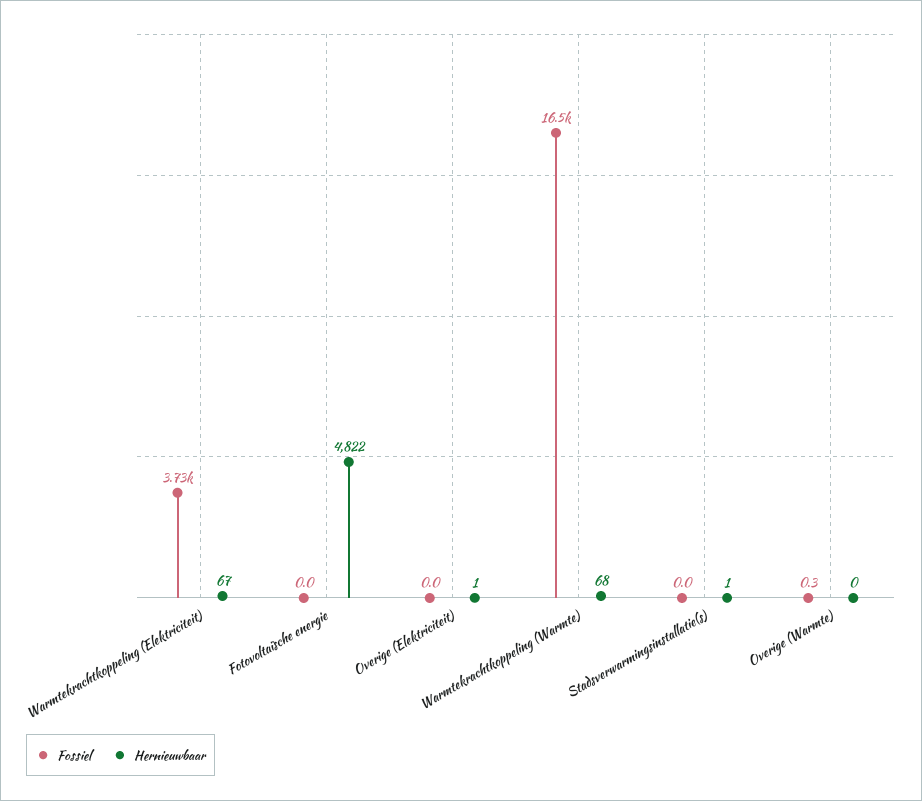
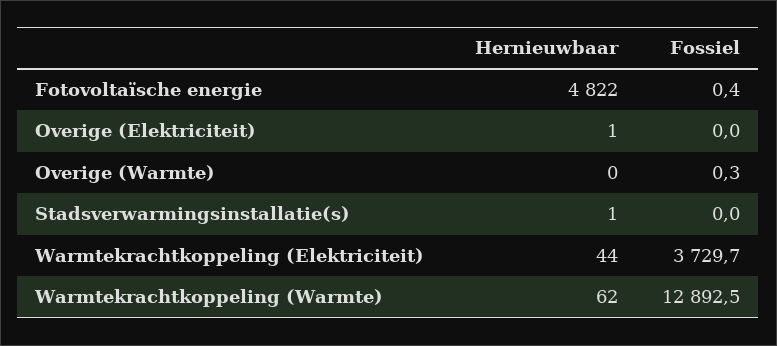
  {
    "Fossiel": {
      "Warmtekrachtkoppeling (Elektriciteit)": 3729.7,
-     "Fotovoltaïsche energie": 0,
+     "Fotovoltaïsche energie": 0.4,
      "Overige (Elektriciteit)": 0,
-     "Warmtekrachtkoppeling (Warmte)": 16500,
+     "Warmtekrachtkoppeling (Warmte)": 12892.5,
      "Stadsverwarmingsinstallatie(s)": 0,
      "Overige (Warmte)": 0.3
    },
    "Hernieuwbaar": {
-     "Warmtekrachtkoppeling (Elektriciteit)": 67,
+     "Warmtekrachtkoppeling (Elektriciteit)": 44,
      "Fotovoltaïsche energie": 4822,
      "Overige (Elektriciteit)": 1,
-     "Warmtekrachtkoppeling (Warmte)": 68,
+     "Warmtekrachtkoppeling (Warmte)": 62,
      "Stadsverwarmingsinstallatie(s)": 1,
      "Overige (Warmte)": 0
    }
  }

